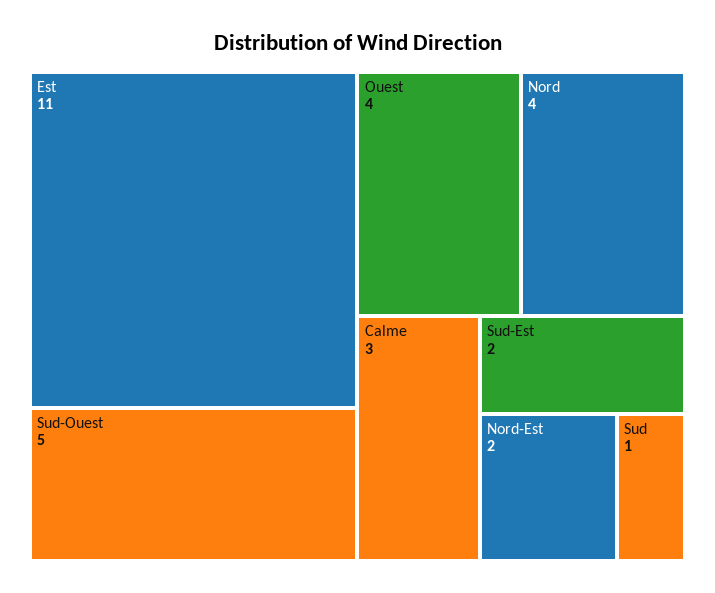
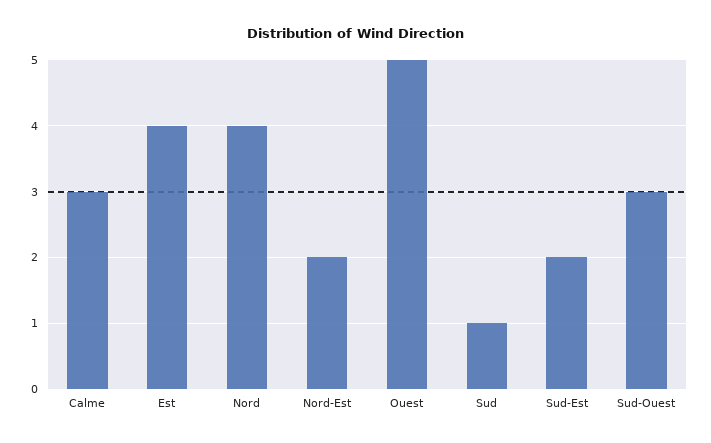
  {
-   "Est": 11,
+   "Est": 4,
-   "Sud-Ouest": 5,
+   "Sud-Ouest": 3,
-   "Ouest": 4,
+   "Ouest": 5,
    "Nord": 4,
    "Calme": 3,
    "Sud-Est": 2,
    "Nord-Est": 2,
    "Sud": 1
  }

